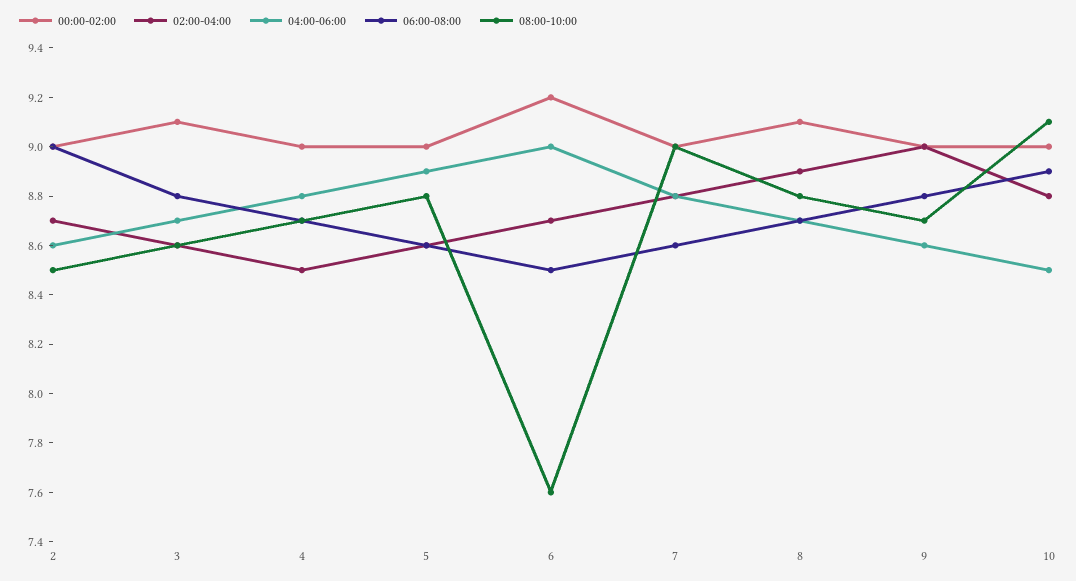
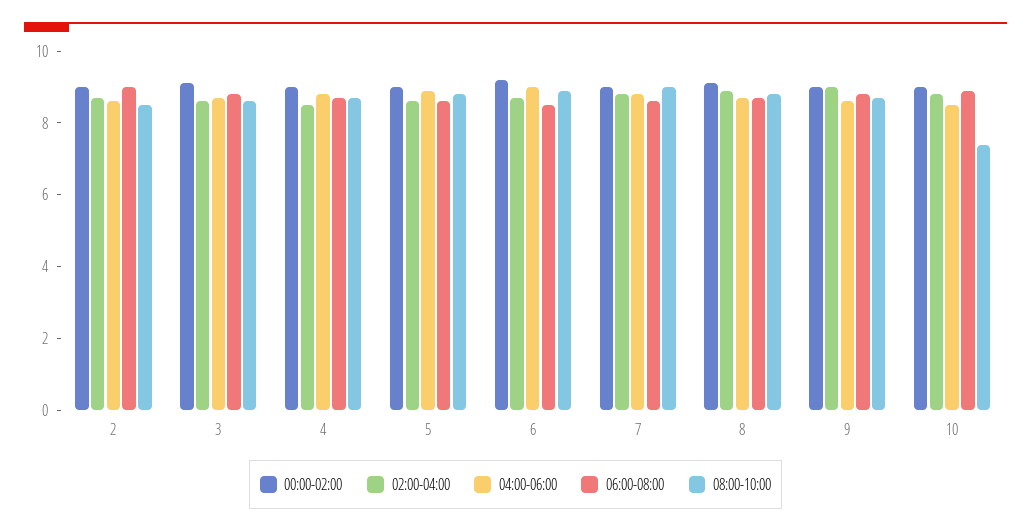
  {
    "00:00-02:00": {
      "2": 9,
      "3": 9.1,
      "4": 9,
      "5": 9,
      "6": 9.2,
      "7": 9,
      "8": 9.1,
      "9": 9,
      "10": 9
    },
    "02:00-04:00": {
      "2": 8.7,
      "3": 8.6,
      "4": 8.5,
      "5": 8.6,
      "6": 8.7,
      "7": 8.8,
      "8": 8.9,
      "9": 9,
      "10": 8.8
    },
    "04:00-06:00": {
      "2": 8.6,
      "3": 8.7,
      "4": 8.8,
      "5": 8.9,
      "6": 9,
      "7": 8.8,
      "8": 8.7,
      "9": 8.6,
      "10": 8.5
    },
    "06:00-08:00": {
      "2": 9,
      "3": 8.8,
      "4": 8.7,
      "5": 8.6,
      "6": 8.5,
      "7": 8.6,
      "8": 8.7,
      "9": 8.8,
      "10": 8.9
    },
    "08:00-10:00": {
      "2": 8.5,
      "3": 8.6,
      "4": 8.7,
      "5": 8.8,
-     "6": 7.6,
+     "6": 9,
      "7": 9,
      "8": 8.8,
      "9": 8.7,
-     "10": 9.1
+     "10": 7.5
    }
  }

